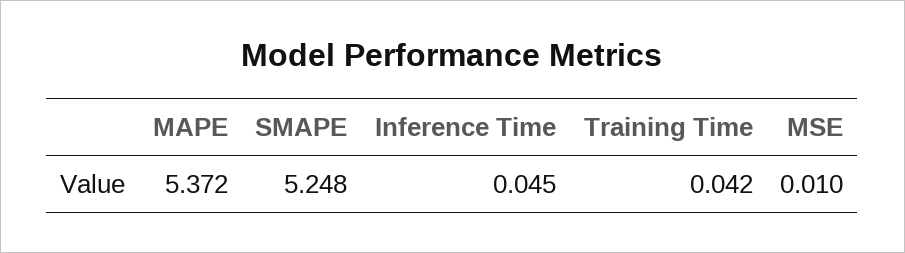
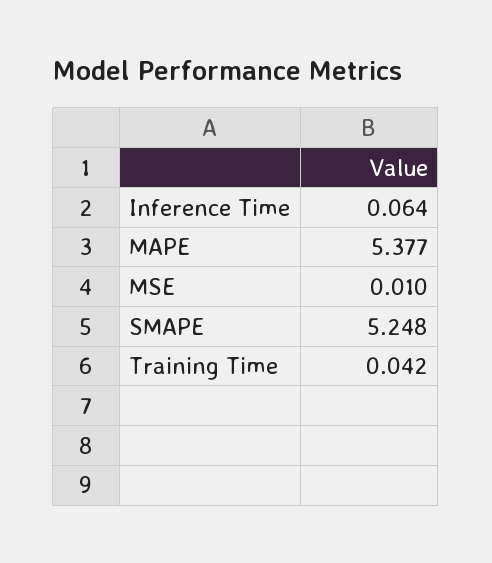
  {
-   "MAPE": 5.372,
+   "MAPE": 5.377,
    "SMAPE": 5.248,
-   "Inference Time": 0.045,
+   "Inference Time": 0.064,
    "Training Time": 0.042,
    "MSE": 0.01
  }

